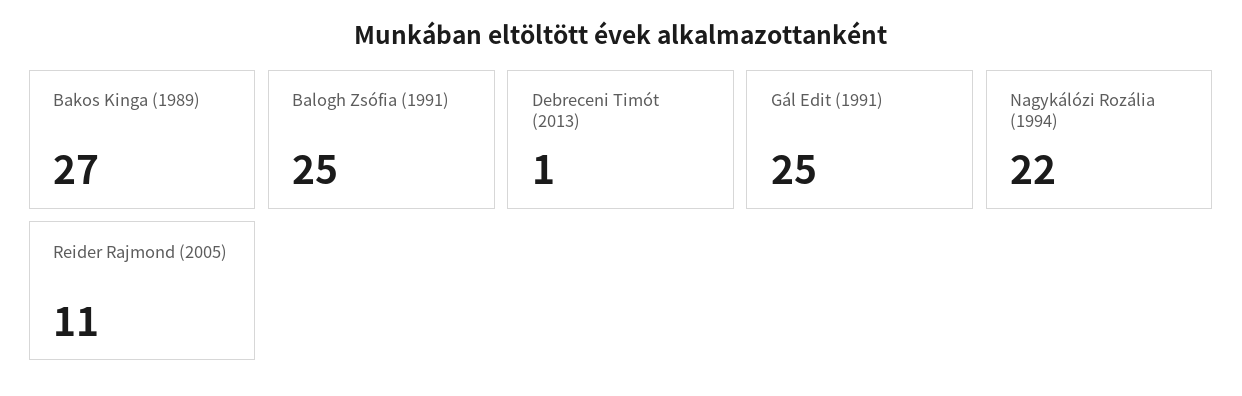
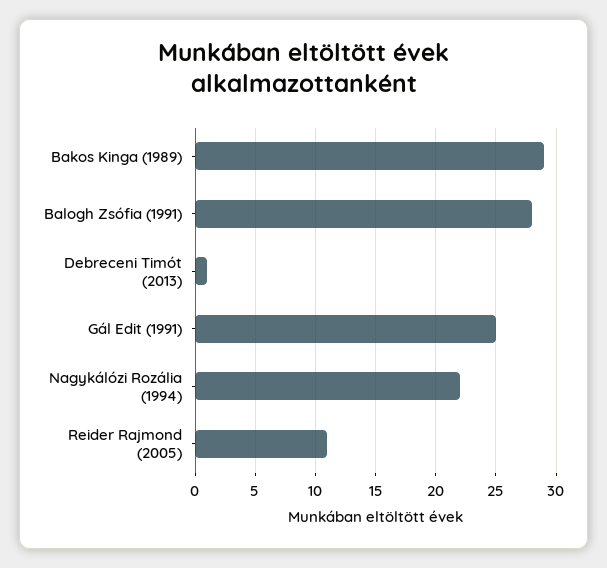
  {
-   "Bakos Kinga (1989)": 27,
+   "Bakos Kinga (1989)": 29,
-   "Balogh Zsófia (1991)": 25,
+   "Balogh Zsófia (1991)": 28,
    "Debreceni Timót (2013)": 1,
    "Gál Edit (1991)": 25,
    "Nagykálózi Rozália (1994)": 22,
    "Reider Rajmond (2005)": 11
  }

